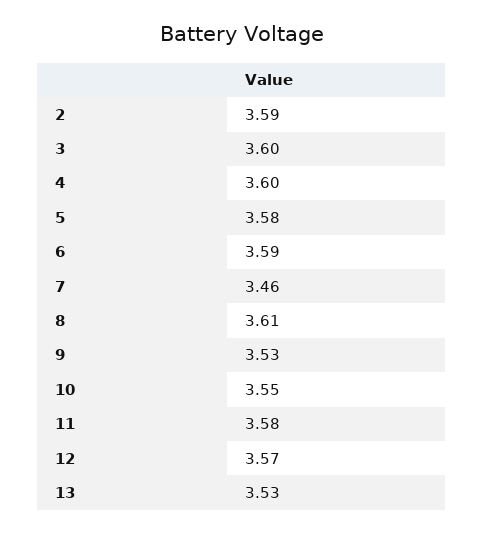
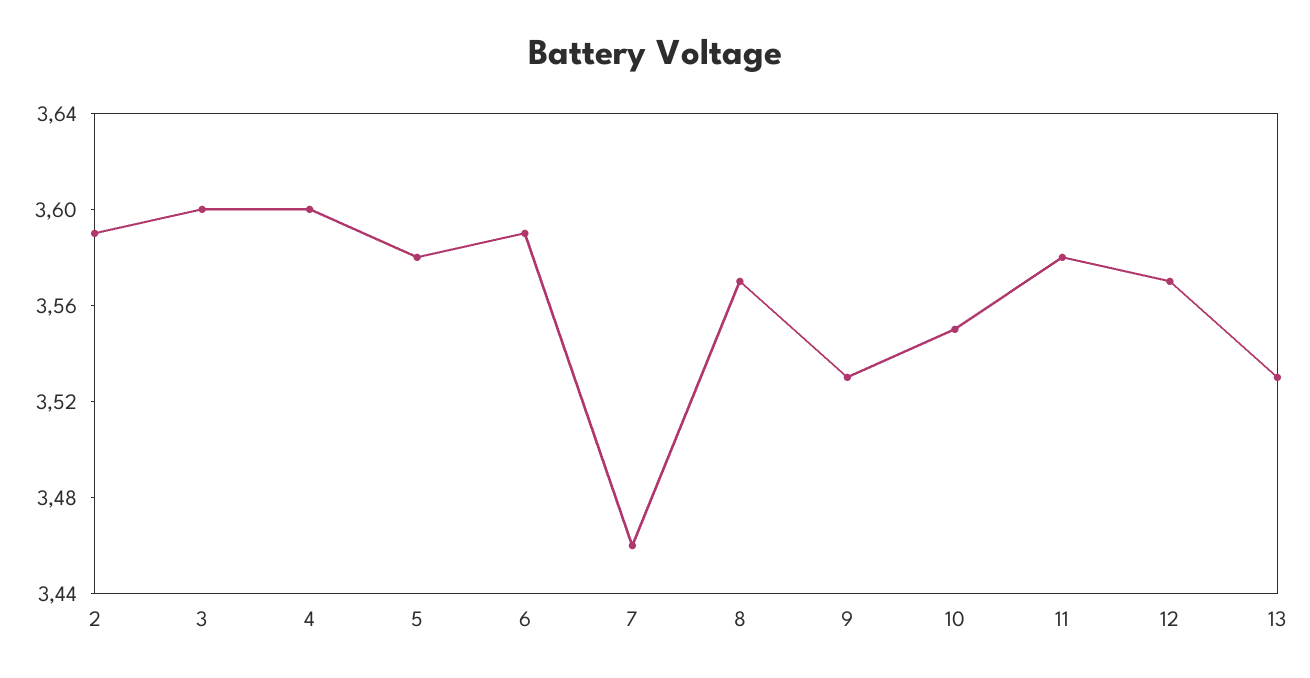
  {
    "2": 3.59,
    "3": 3.6,
    "4": 3.6,
    "5": 3.58,
    "6": 3.59,
    "7": 3.46,
-   "8": 3.61,
+   "8": 3.57,
    "9": 3.53,
    "10": 3.55,
    "11": 3.58,
    "12": 3.57,
    "13": 3.53
  }

